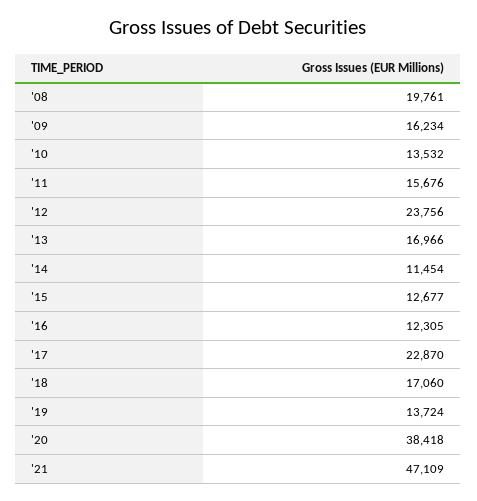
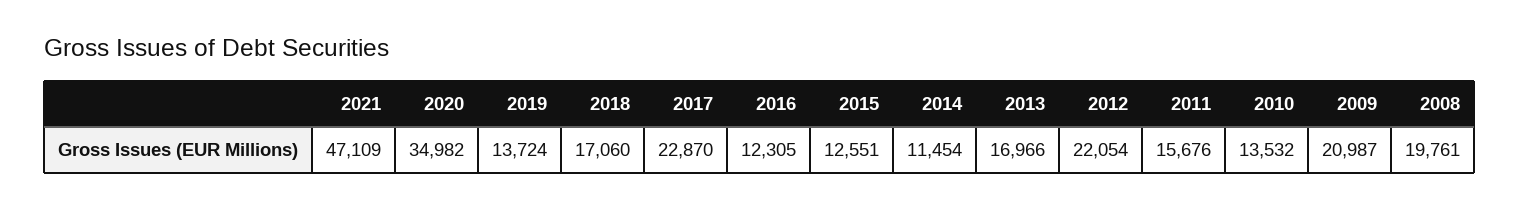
  {
    "'08": 19761,
-   "'09": 16234,
+   "'09": 20987,
    "'10": 13532,
    "'11": 15676,
-   "'12": 23756,
+   "'12": 22054,
    "'13": 16966,
    "'14": 11454,
-   "'15": 12677,
+   "'15": 12551,
    "'16": 12305,
    "'17": 22870,
    "'18": 17060,
    "'19": 13724,
-   "'20": 38418,
+   "'20": 34982,
    "'21": 47109
  }

